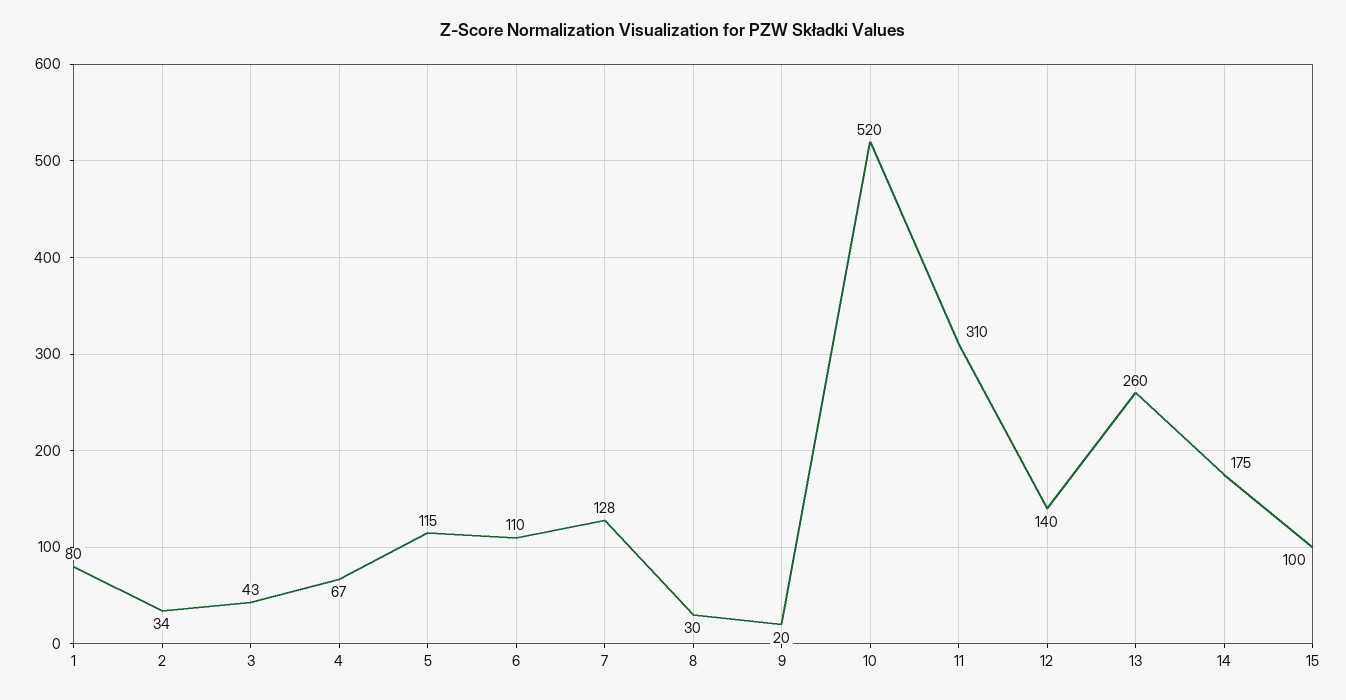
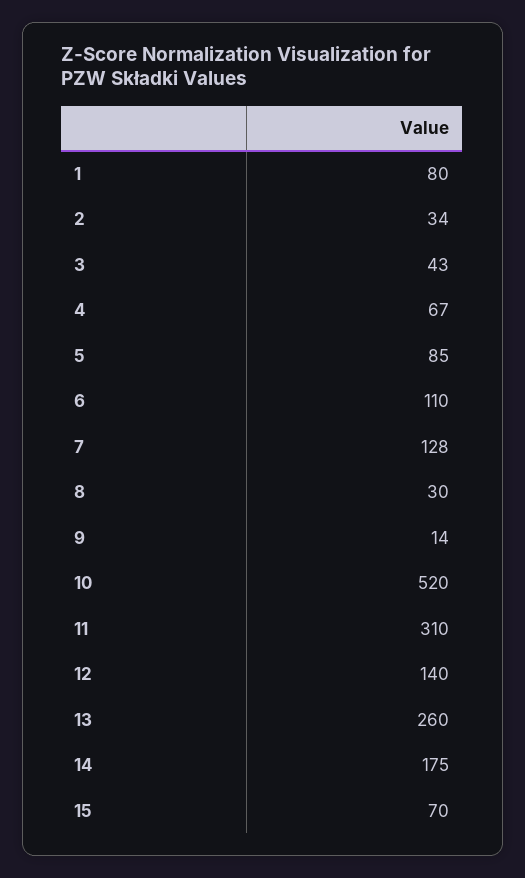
  {
    "1": 80,
    "2": 34,
    "3": 43,
    "4": 67,
-   "5": 115,
+   "5": 85,
    "6": 110,
    "7": 128,
    "8": 30,
-   "9": 20,
+   "9": 14,
    "10": 520,
    "11": 310,
    "12": 140,
    "13": 260,
    "14": 175,
-   "15": 100
+   "15": 70
  }

